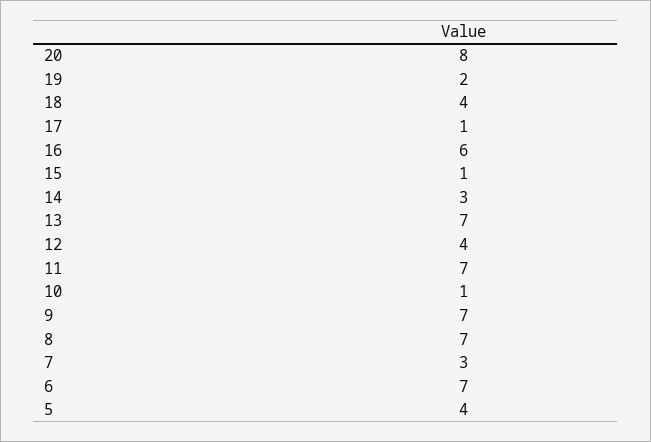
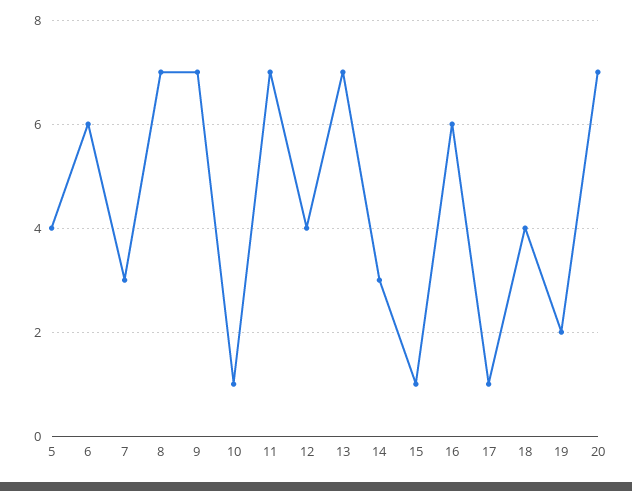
  {
-   "20": 8,
+   "20": 7,
    "19": 2,
    "18": 4,
    "17": 1,
    "16": 6,
    "15": 1,
    "14": 3,
    "13": 7,
    "12": 4,
    "11": 7,
    "10": 1,
    "9": 7,
    "8": 7,
    "7": 3,
-   "6": 7,
+   "6": 6,
    "5": 4
  }

